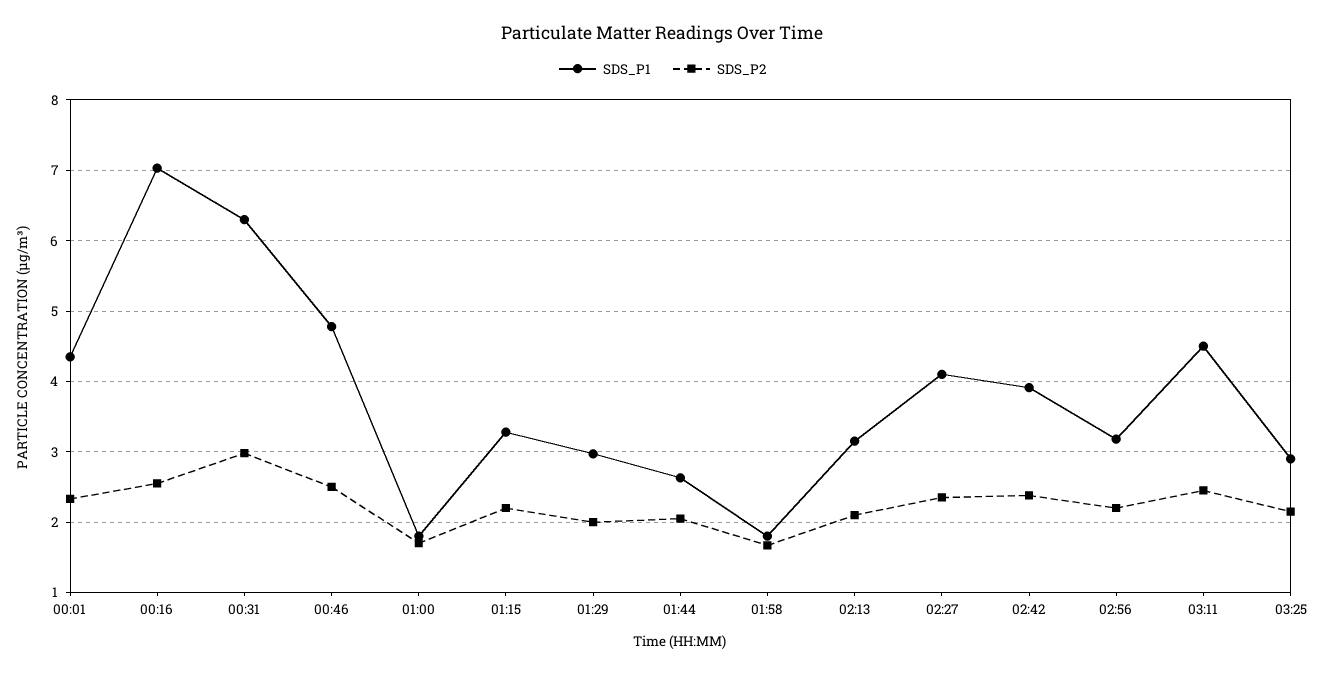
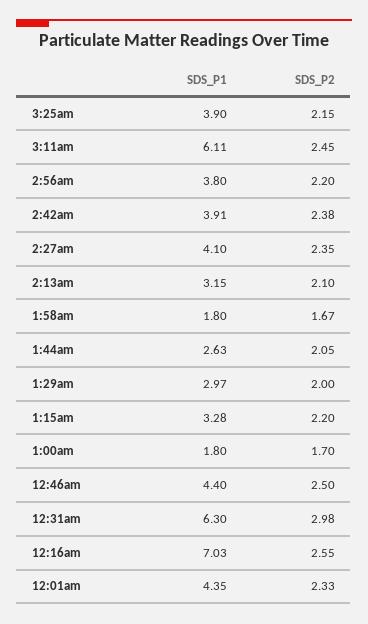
  {
    "SDS_P1": {
      "00:01": 4.35,
      "00:16": 7.03,
      "00:31": 6.3,
-     "00:46": 4.8,
+     "00:46": 4.4,
      "01:00": 1.8,
      "01:15": 3.28,
      "01:29": 2.97,
      "01:44": 2.63,
      "01:58": 1.8,
      "02:13": 3.15,
      "02:27": 4.1,
      "02:42": 3.91,
-     "02:56": 3.2,
+     "02:56": 3.8,
-     "03:11": 4.5,
+     "03:11": 6.11,
-     "03:25": 2.9
+     "03:25": 3.9
    },
    "SDS_P2": {
      "00:01": 2.33,
      "00:16": 2.55,
      "00:31": 2.98,
      "00:46": 2.5,
      "01:00": 1.7,
      "01:15": 2.2,
      "01:29": 2,
      "01:44": 2.05,
      "01:58": 1.67,
      "02:13": 2.1,
      "02:27": 2.35,
      "02:42": 2.38,
      "02:56": 2.2,
      "03:11": 2.45,
      "03:25": 2.15
    }
  }

